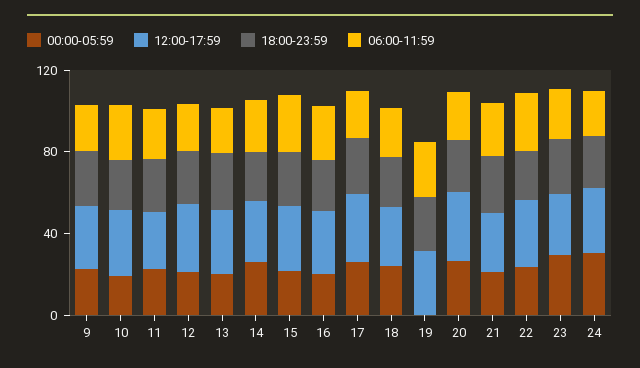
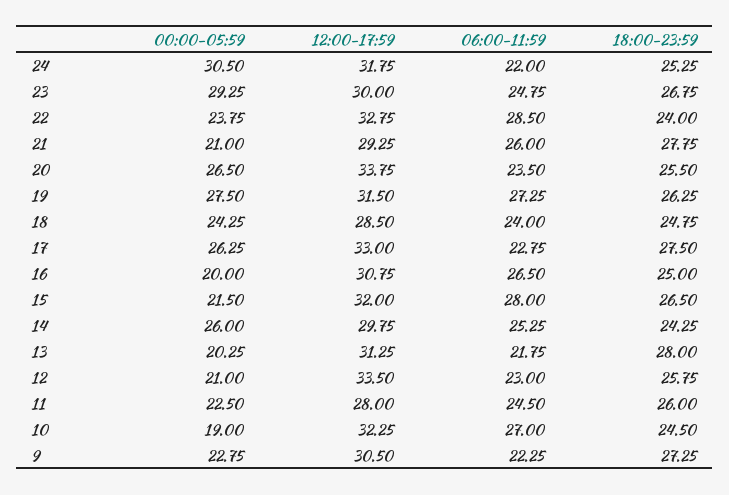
  {
    "00:00-05:59": {
      "9": 22.75,
      "10": 19,
      "11": 22.5,
      "12": 21,
      "13": 20.25,
      "14": 26,
      "15": 21.5,
      "16": 20,
      "17": 26.25,
      "18": 24.25,
-     "19": 0,
+     "19": 27.5,
      "20": 26.5,
      "21": 21,
      "22": 23.75,
      "23": 29.25,
      "24": 30.5
    },
    "12:00-17:59": {
      "9": 30.5,
      "10": 32.25,
      "11": 28,
      "12": 33.5,
      "13": 31.25,
      "14": 29.75,
      "15": 32,
      "16": 30.75,
      "17": 33,
      "18": 28.5,
      "19": 31.5,
      "20": 33.75,
      "21": 29.25,
      "22": 32.75,
      "23": 30,
      "24": 31.75
    },
    "18:00-23:59": {
      "9": 27.25,
      "10": 24.5,
      "11": 26,
      "12": 25.75,
      "13": 28,
      "14": 24.25,
      "15": 26.5,
      "16": 25,
      "17": 27.5,
      "18": 24.75,
      "19": 26.25,
      "20": 25.5,
      "21": 27.75,
      "22": 24,
      "23": 26.75,
      "24": 25.25
    },
    "06:00-11:59": {
      "9": 22.25,
      "10": 27,
      "11": 24.5,
      "12": 23,
      "13": 21.75,
      "14": 25.25,
      "15": 28,
      "16": 26.5,
      "17": 22.75,
      "18": 24,
      "19": 27.25,
      "20": 23.5,
      "21": 26,
      "22": 28.5,
      "23": 24.75,
      "24": 22
    }
  }

